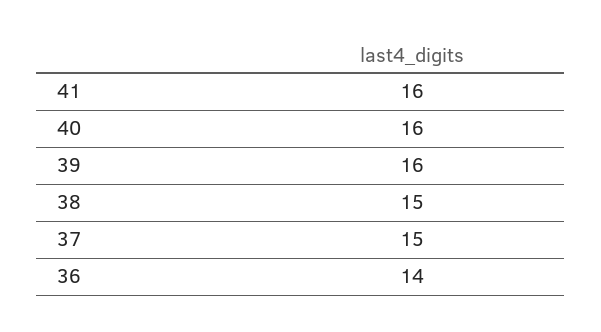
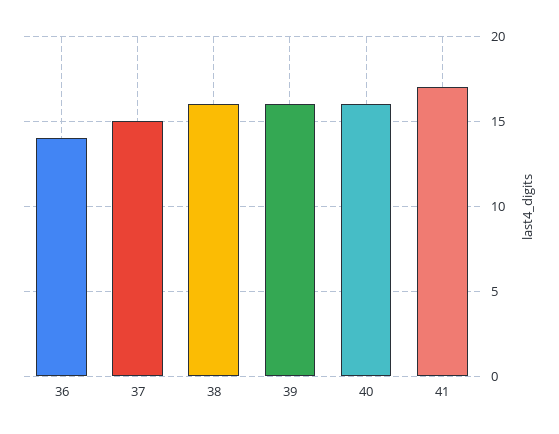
  {
-   "41": 16,
+   "41": 17,
    "40": 16,
    "39": 16,
-   "38": 15,
+   "38": 16,
    "37": 15,
    "36": 14
  }

